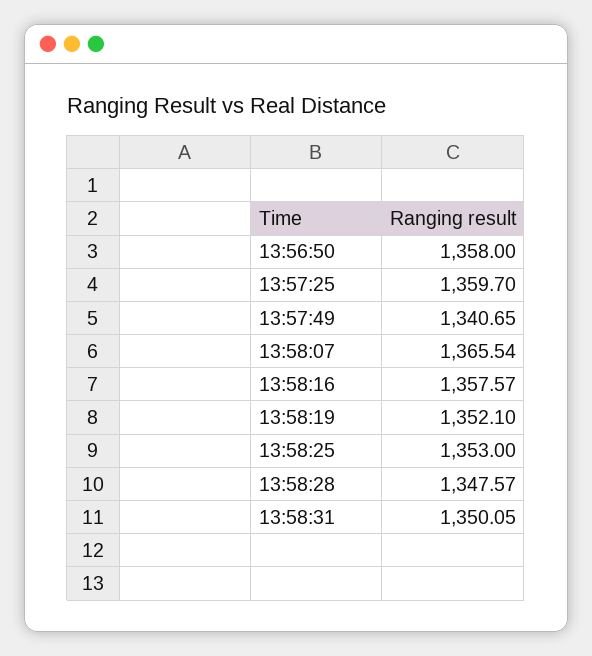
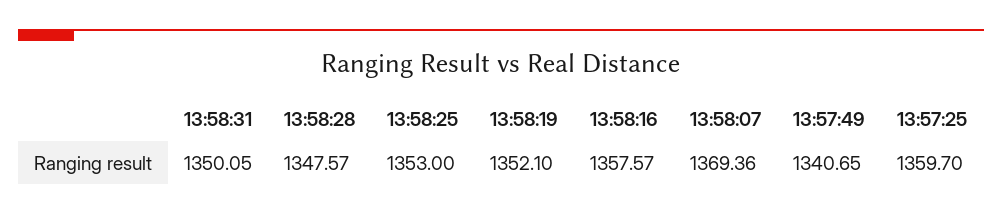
  {
-   "13:56:50": 1358,
    "13:57:25": 1359.7,
    "13:57:49": 1340.65,
-   "13:58:07": 1365.54,
+   "13:58:07": 1369.36,
    "13:58:16": 1357.57,
    "13:58:19": 1352.1,
    "13:58:25": 1353,
    "13:58:28": 1347.57,
    "13:58:31": 1350.05
  }

